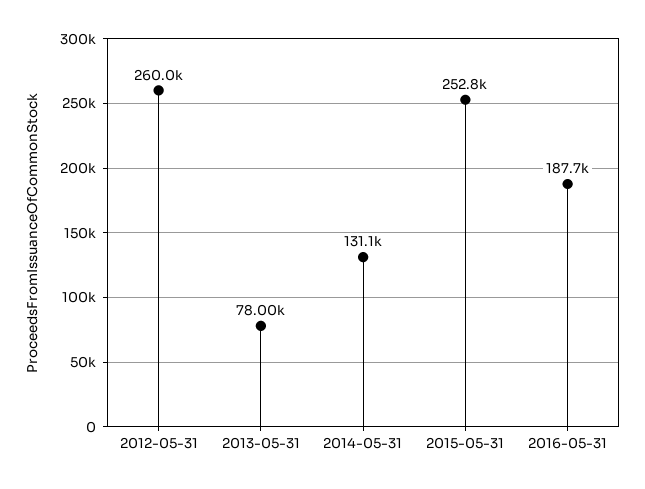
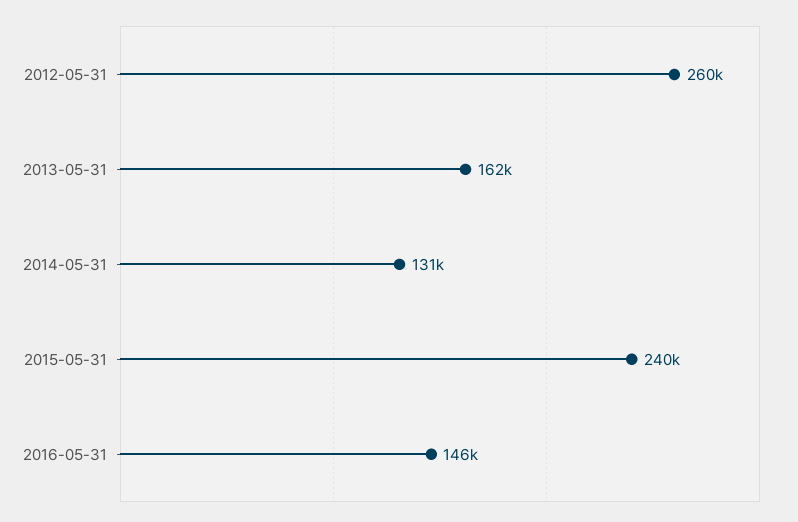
  {
    "2012-05-31": 260000,
-   "2013-05-31": 78000,
+   "2013-05-31": 162000,
    "2014-05-31": 131100,
-   "2015-05-31": 252800,
+   "2015-05-31": 240000,
-   "2016-05-31": 187700
+   "2016-05-31": 146000
  }

